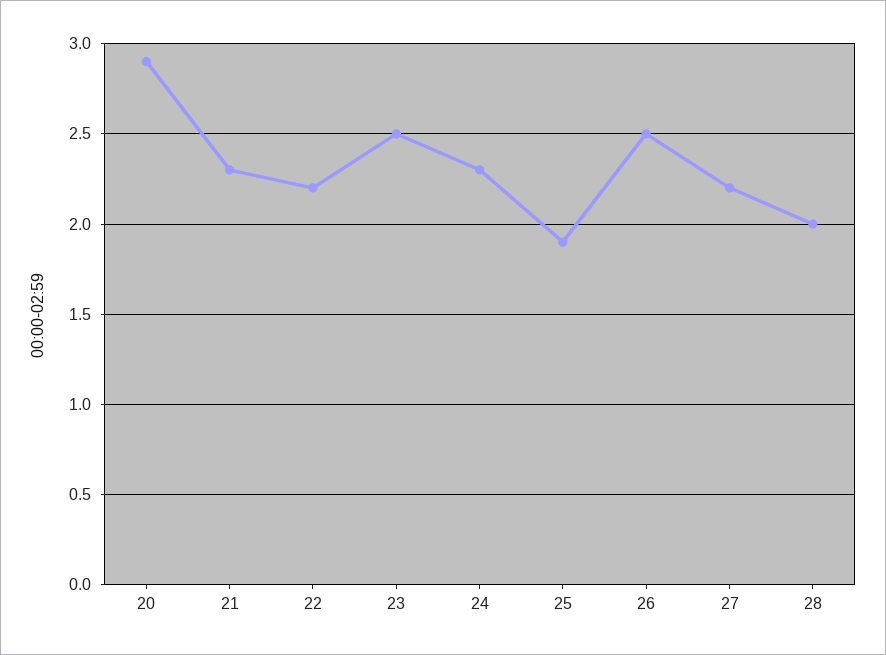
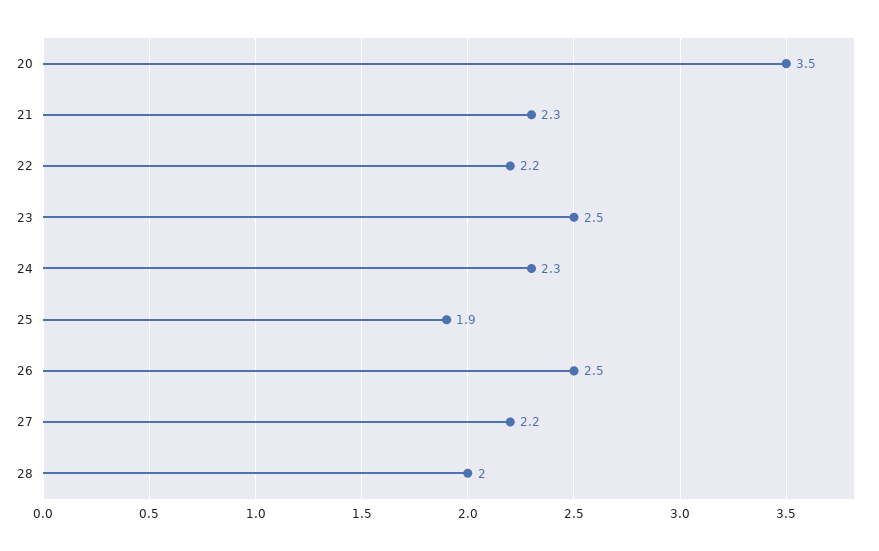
  {
-   "20": 2.9,
+   "20": 3.5,
    "21": 2.3,
    "22": 2.2,
    "23": 2.5,
    "24": 2.3,
    "25": 1.9,
    "26": 2.5,
    "27": 2.2,
    "28": 2
  }

